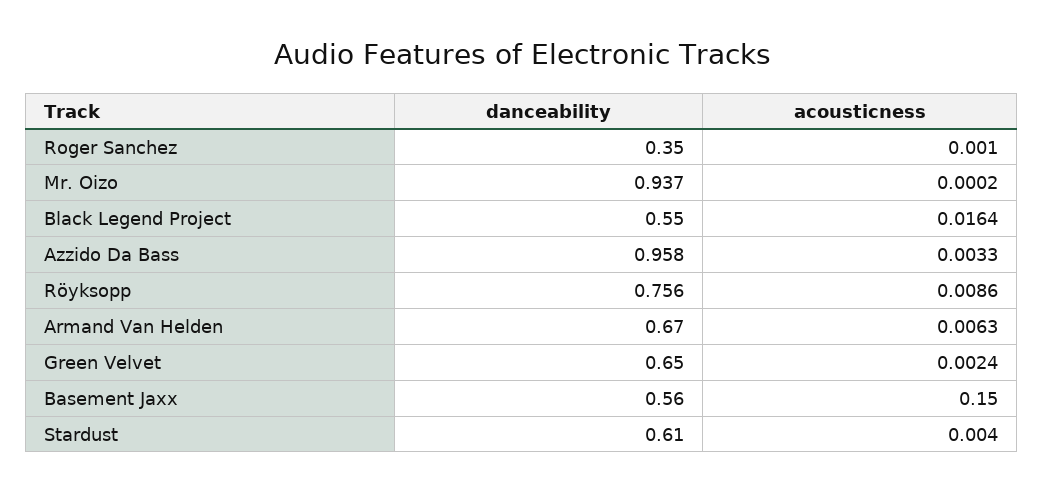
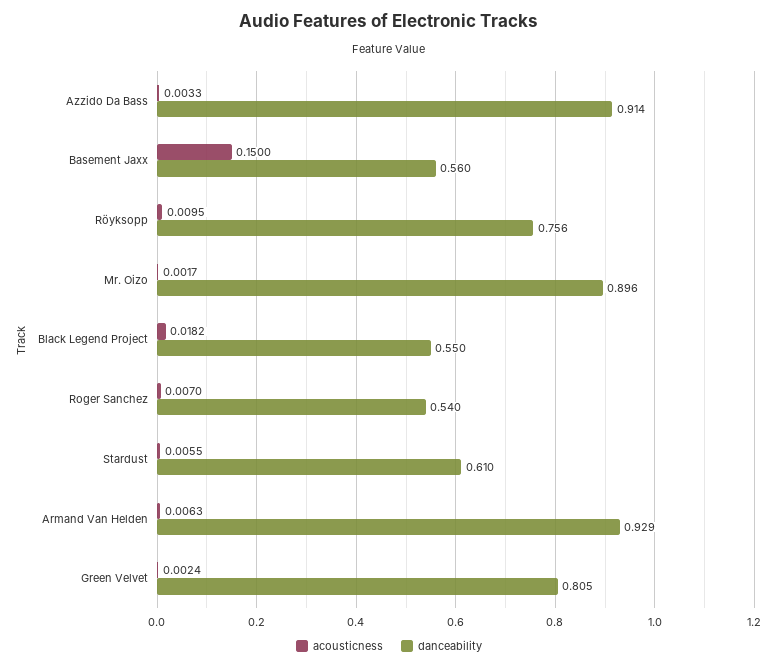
  {
    "danceability": {
-     "Roger Sanchez": 0.35,
+     "Roger Sanchez": 0.54,
-     "Mr. Oizo": 0.937,
+     "Mr. Oizo": 0.896,
      "Black Legend Project": 0.55,
-     "Azzido Da Bass": 0.958,
+     "Azzido Da Bass": 0.914,
      "Röyksopp": 0.756,
-     "Armand Van Helden": 0.67,
+     "Armand Van Helden": 0.929,
-     "Green Velvet": 0.65,
+     "Green Velvet": 0.805,
      "Basement Jaxx": 0.56,
      "Stardust": 0.61
    },
    "acousticness": {
-     "Roger Sanchez": 0.001,
+     "Roger Sanchez": 0.007,
-     "Mr. Oizo": 0.0002,
+     "Mr. Oizo": 0.0017,
-     "Black Legend Project": 0.0164,
+     "Black Legend Project": 0.0182,
      "Azzido Da Bass": 0.0033,
-     "Röyksopp": 0.0086,
+     "Röyksopp": 0.0095,
      "Armand Van Helden": 0.0063,
      "Green Velvet": 0.0024,
      "Basement Jaxx": 0.15,
-     "Stardust": 0.004
+     "Stardust": 0.0055
    }
  }

